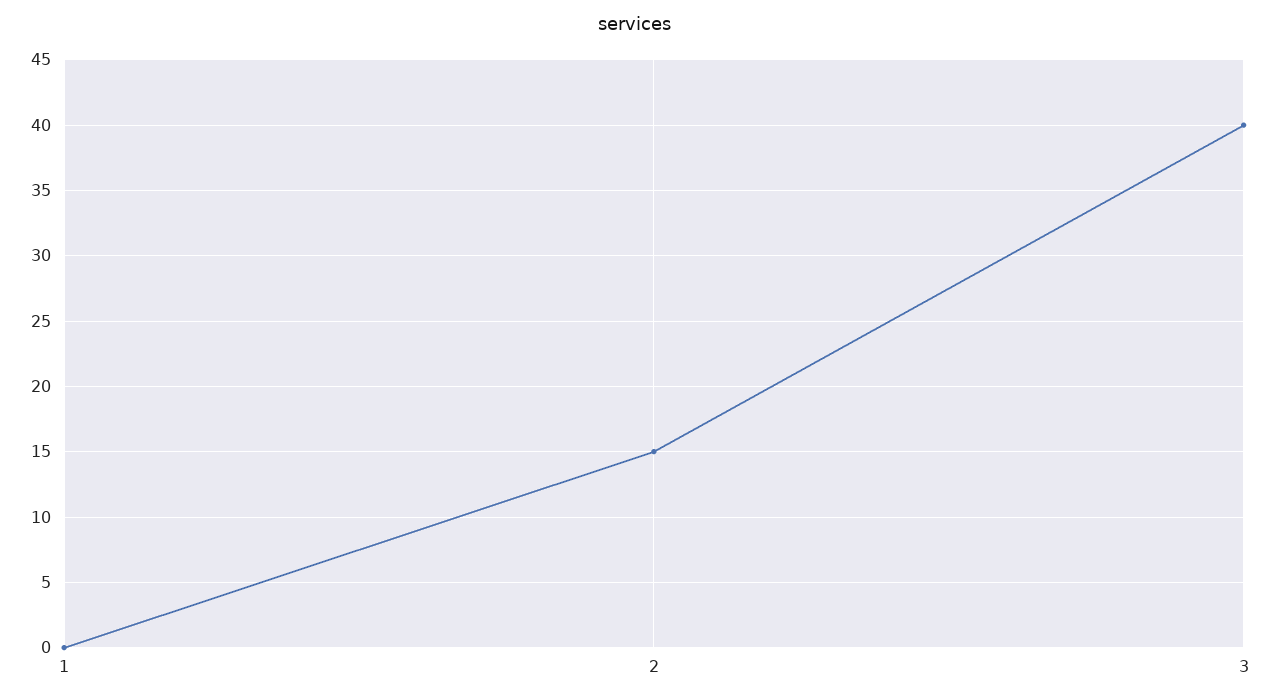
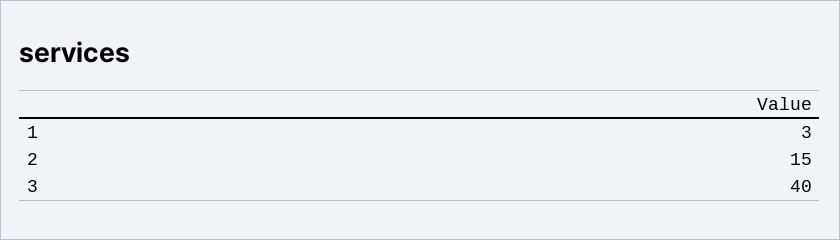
  {
-   "1": 0,
+   "1": 3,
    "2": 15,
    "3": 40
  }

